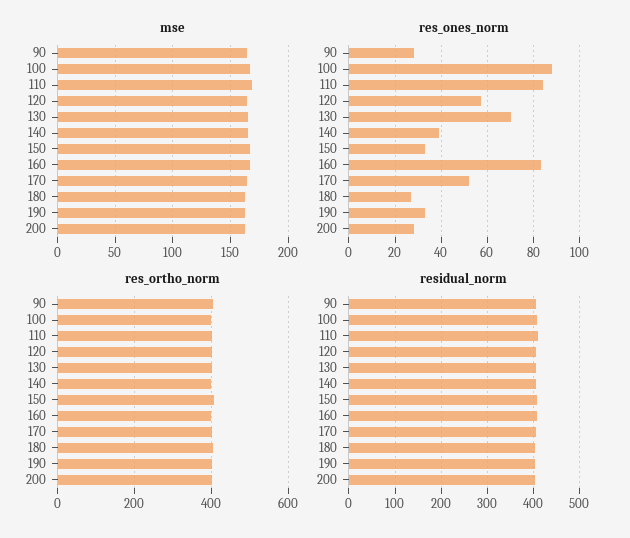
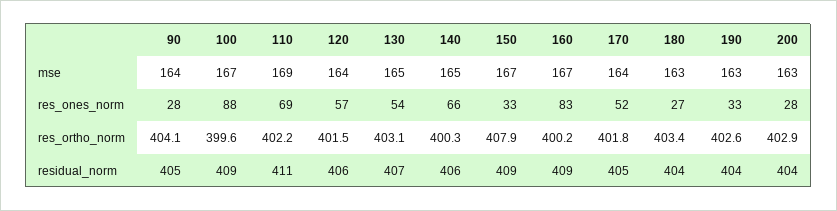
  {
    "mse": {
      "90": 164,
      "100": 167,
      "110": 169,
      "120": 164,
      "130": 165,
      "140": 165,
      "150": 167,
      "160": 167,
      "170": 164,
      "180": 163,
      "190": 163,
      "200": 163
    },
    "res_ones_norm": {
      "90": 28,
      "100": 88,
-     "110": 85,
+     "110": 69,
      "120": 57,
-     "130": 70,
+     "130": 54,
-     "140": 40,
+     "140": 66,
      "150": 33,
      "160": 83,
      "170": 52,
      "180": 27,
      "190": 33,
      "200": 28
    },
    "res_ortho_norm": {
      "90": 404.1,
      "100": 399.6,
      "110": 402.2,
      "120": 401.5,
      "130": 403.1,
      "140": 400.3,
      "150": 407.9,
      "160": 400.2,
      "170": 401.8,
      "180": 403.4,
      "190": 402.6,
      "200": 402.9
    },
    "residual_norm": {
      "90": 405,
      "100": 409,
      "110": 411,
      "120": 406,
      "130": 407,
      "140": 406,
      "150": 409,
      "160": 409,
      "170": 405,
      "180": 404,
      "190": 404,
      "200": 404
    }
  }

